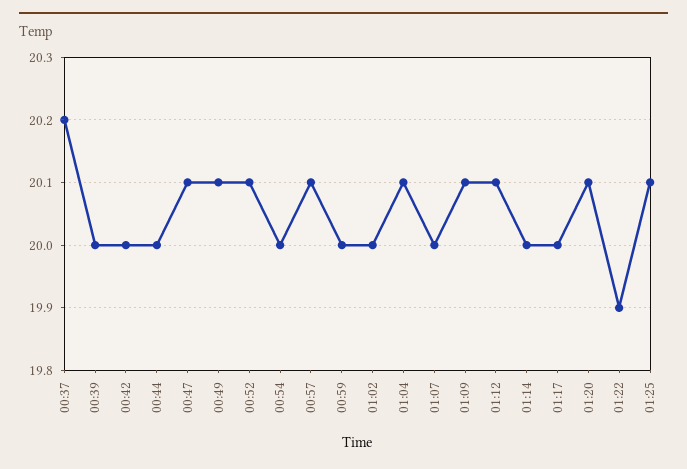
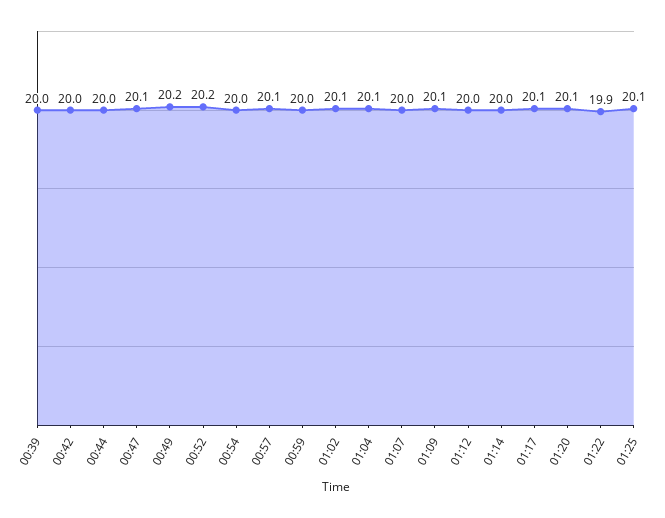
  {
-   "00:37": 20.2,
    "00:39": 20,
    "00:42": 20,
    "00:44": 20,
    "00:47": 20.1,
-   "00:49": 20.1,
+   "00:49": 20.2,
-   "00:52": 20.1,
+   "00:52": 20.2,
    "00:54": 20,
    "00:57": 20.1,
    "00:59": 20,
-   "01:02": 20,
+   "01:02": 20.1,
    "01:04": 20.1,
    "01:07": 20,
    "01:09": 20.1,
-   "01:12": 20.1,
+   "01:12": 20,
    "01:14": 20,
-   "01:17": 20,
+   "01:17": 20.1,
    "01:20": 20.1,
    "01:22": 19.9,
    "01:25": 20.1
  }

